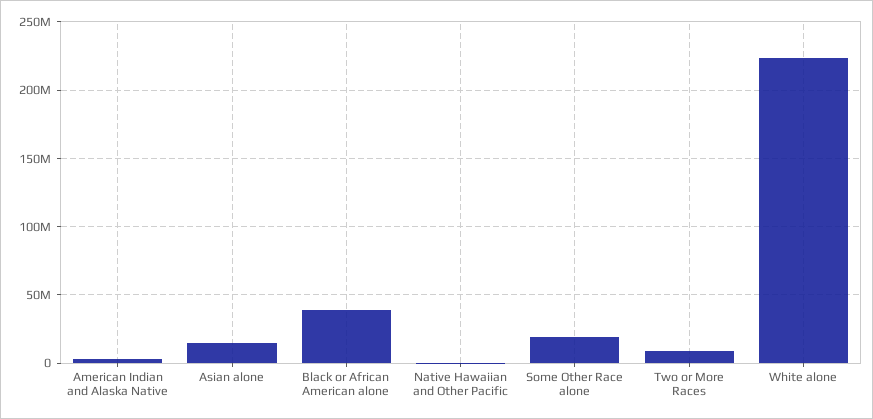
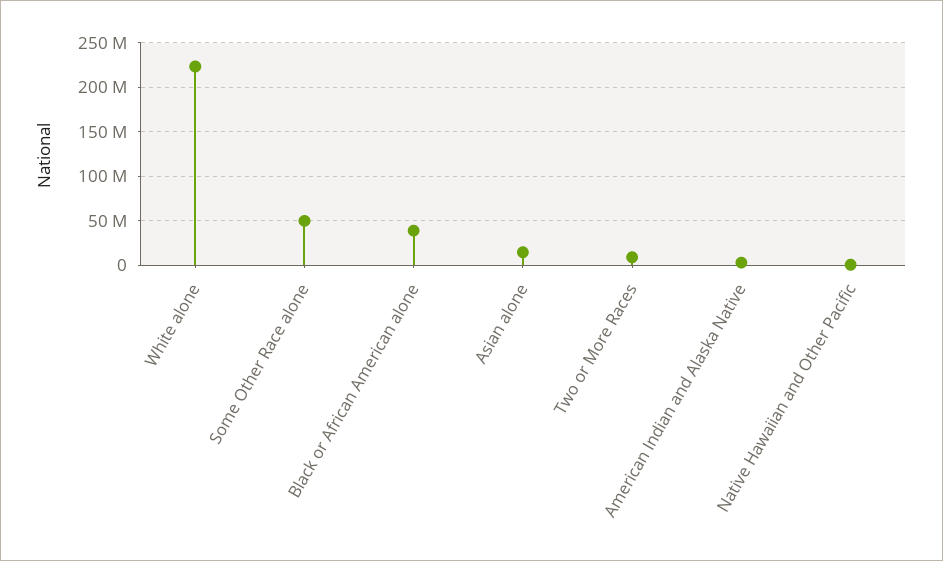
  {
    "American Indian and Alaska Native": 5000000,
    "Asian alone": 15000000,
    "Black or African American alone": 40000000,
    "Native Hawaiian and Other Pacific": 0,
-   "Some Other Race alone": 20000000,
+   "Some Other Race alone": 50000000,
    "Two or More Races": 10000000,
    "White alone": 225000000
  }

